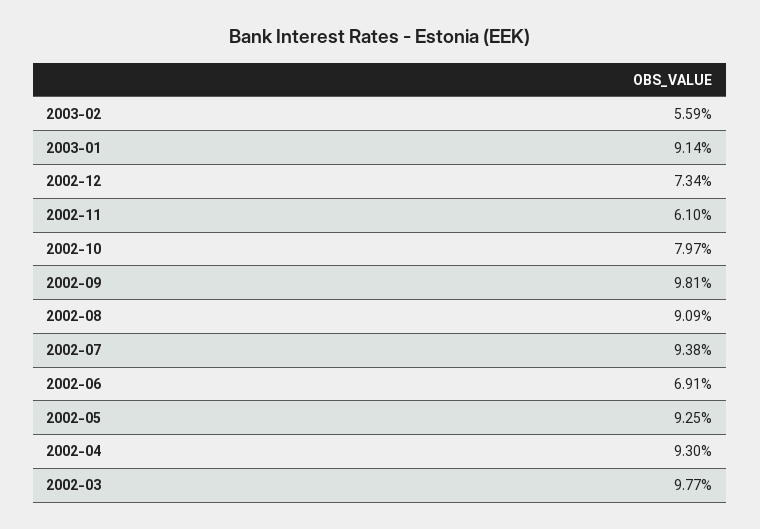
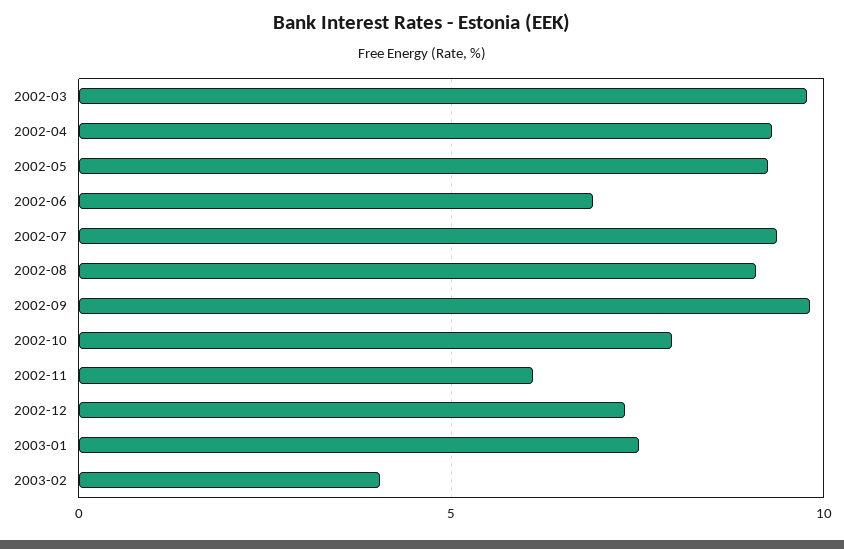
  {
-   "2003-02": 5.59,
+   "2003-02": 4,
-   "2003-01": 9.14,
+   "2003-01": 7.5,
    "2002-12": 7.34,
    "2002-11": 6.1,
    "2002-10": 7.97,
    "2002-09": 9.81,
    "2002-08": 9.09,
    "2002-07": 9.38,
    "2002-06": 6.91,
    "2002-05": 9.25,
    "2002-04": 9.3,
    "2002-03": 9.77
  }

